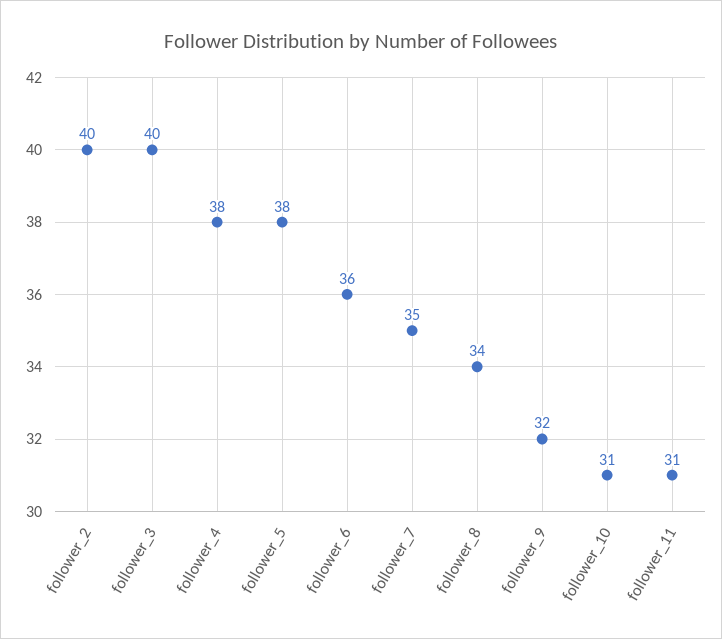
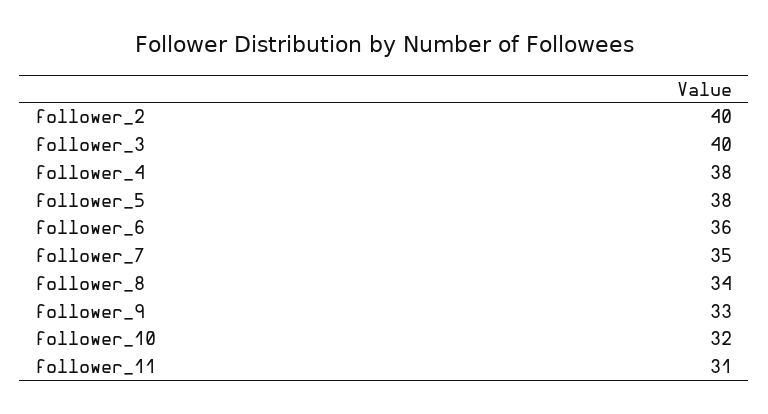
  {
    "follower_2": 40,
    "follower_3": 40,
    "follower_4": 38,
    "follower_5": 38,
    "follower_6": 36,
    "follower_7": 35,
    "follower_8": 34,
-   "follower_9": 32,
+   "follower_9": 33,
-   "follower_10": 31,
+   "follower_10": 32,
    "follower_11": 31
  }

